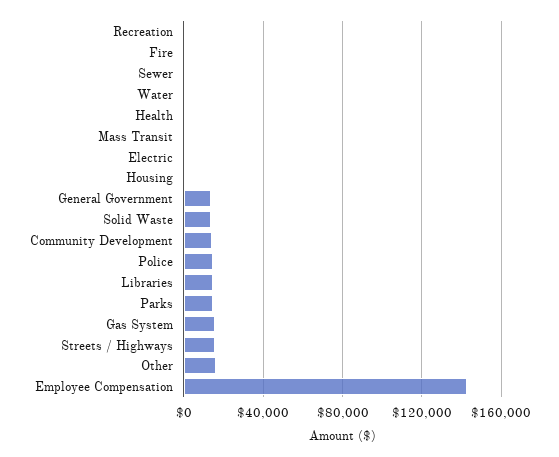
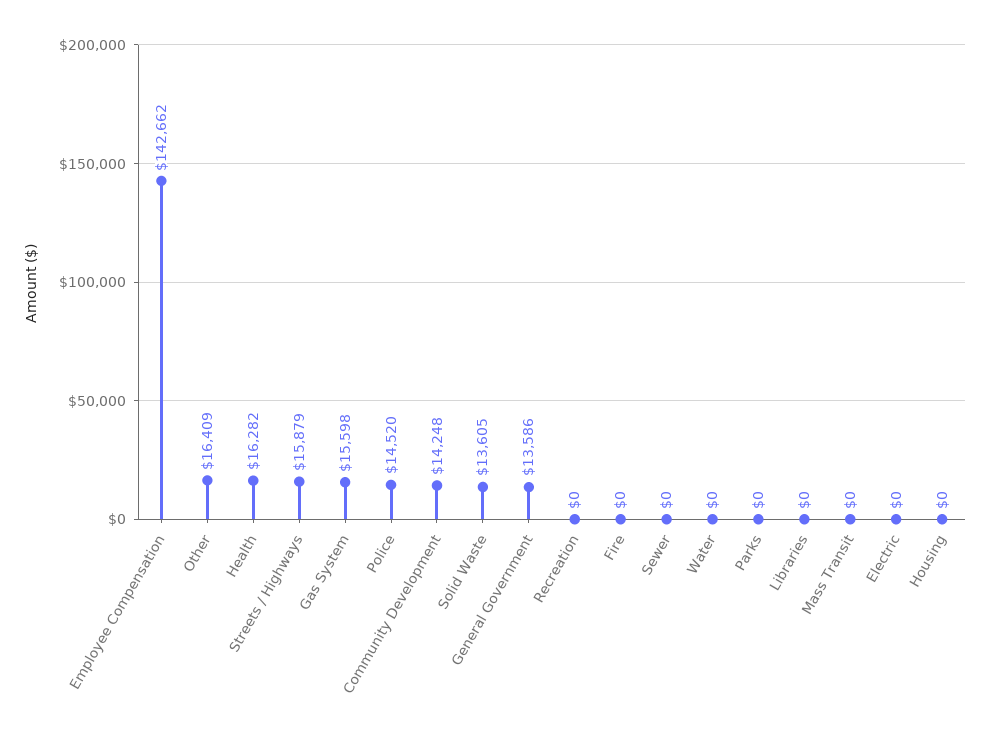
  {
    "Recreation": 0,
    "Fire": 0,
    "Sewer": 0,
    "Water": 0,
-   "Health": 0,
+   "Health": 16282,
    "Mass Transit": 0,
    "Electric": 0,
    "Housing": 0,
    "General Government": 13586,
    "Solid Waste": 13605,
    "Community Development": 14248,
    "Police": 14520,
-   "Libraries": 15000,
+   "Libraries": 0,
-   "Parks": 15000,
+   "Parks": 0,
    "Gas System": 15598,
    "Streets / Highways": 15879,
    "Other": 16409,
    "Employee Compensation": 142662
  }

